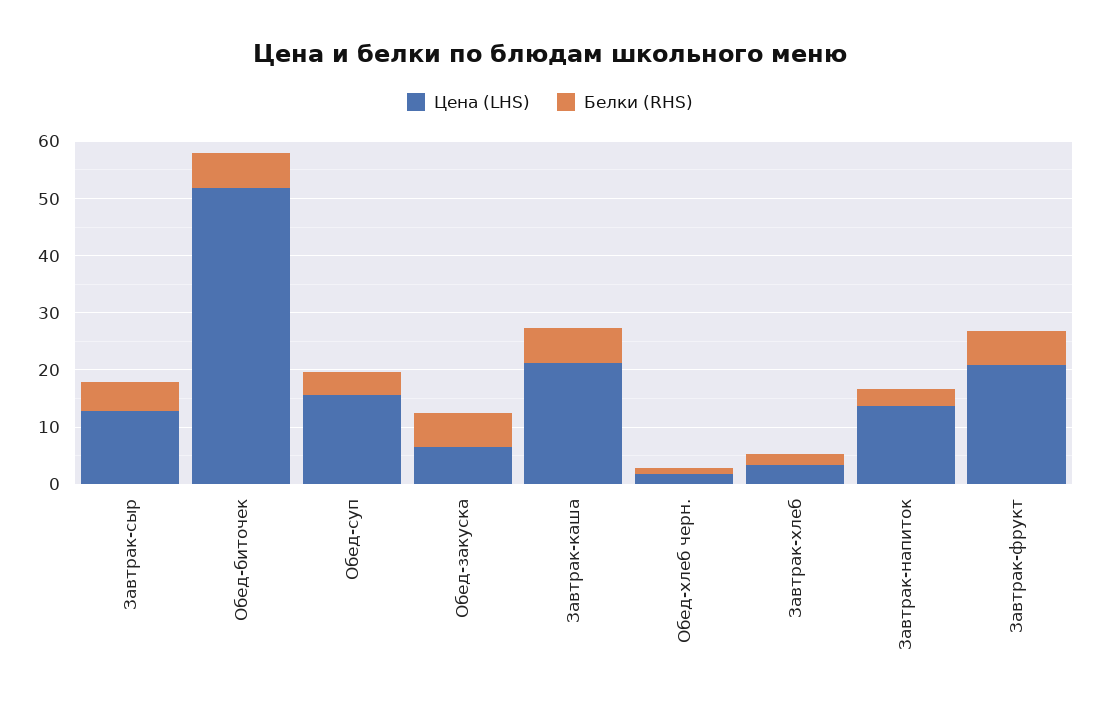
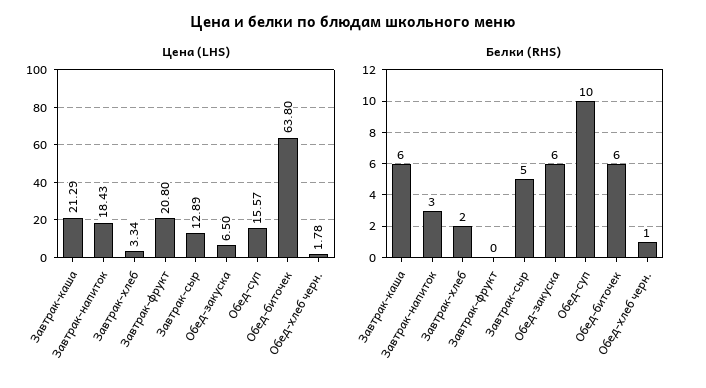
  {
    "Цена (LHS)": {
      "Завтрак-сыр": 12.89,
-     "Обед-биточек": 52,
+     "Обед-биточек": 63.8,
      "Обед-суп": 15.57,
      "Обед-закуска": 6.5,
      "Завтрак-каша": 21.29,
      "Обед-хлеб черн.": 1.78,
      "Завтрак-хлеб": 3.34,
-     "Завтрак-напиток": 14,
+     "Завтрак-напиток": 18.43,
      "Завтрак-фрукт": 20.8
    },
    "Белки (RHS)": {
      "Завтрак-сыр": 5,
      "Обед-биточек": 6,
-     "Обед-суп": 4,
+     "Обед-суп": 10,
      "Обед-закуска": 6,
      "Завтрак-каша": 6,
      "Обед-хлеб черн.": 1,
      "Завтрак-хлеб": 2,
      "Завтрак-напиток": 3,
-     "Завтрак-фрукт": 6
+     "Завтрак-фрукт": 0
    }
  }

